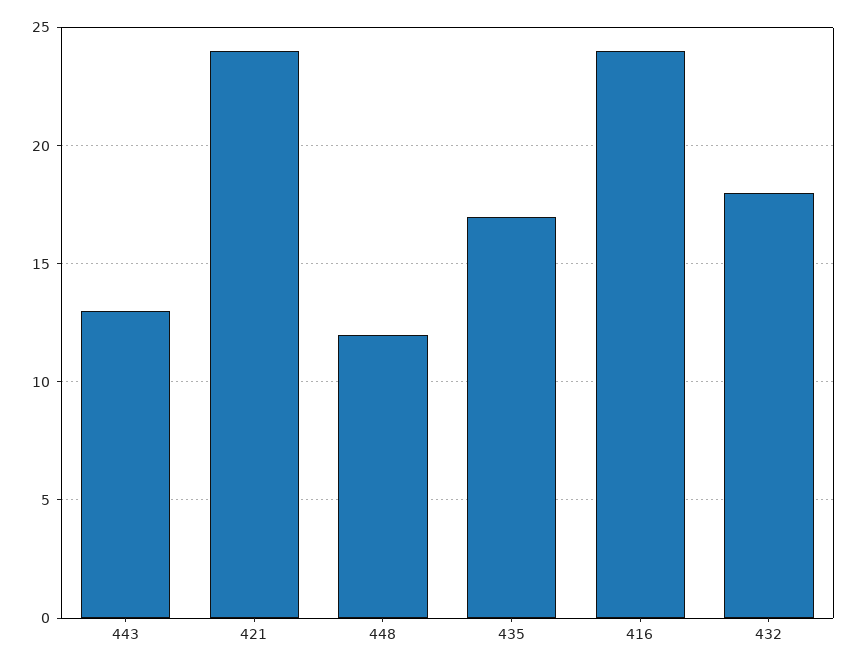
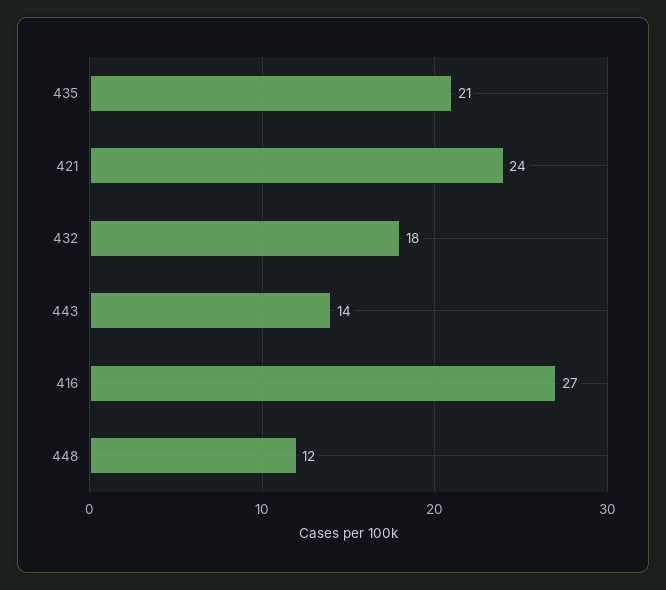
  {
-   "443": 13,
+   "443": 14,
    "421": 24,
    "448": 12,
-   "435": 17,
+   "435": 21,
-   "416": 24,
+   "416": 27,
    "432": 18
  }

